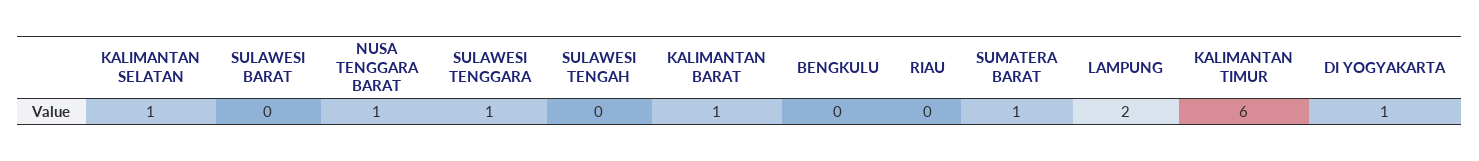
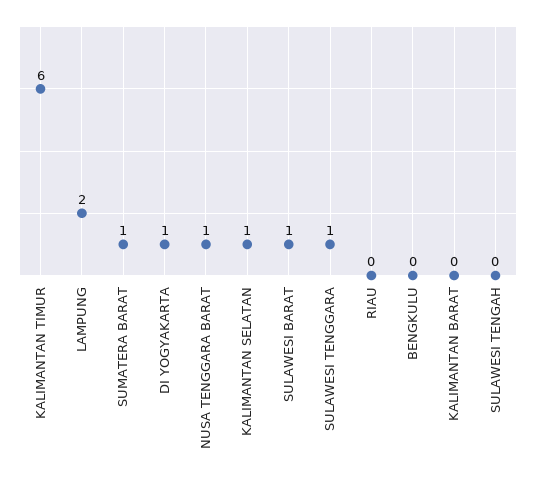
  {
    "KALIMANTAN SELATAN": 1,
-   "SULAWESI BARAT": 0,
+   "SULAWESI BARAT": 1,
    "NUSA TENGGARA BARAT": 1,
    "SULAWESI TENGGARA": 1,
    "SULAWESI TENGAH": 0,
-   "KALIMANTAN BARAT": 1,
+   "KALIMANTAN BARAT": 0,
    "BENGKULU": 0,
    "RIAU": 0,
    "SUMATERA BARAT": 1,
    "LAMPUNG": 2,
    "KALIMANTAN TIMUR": 6,
    "DI YOGYAKARTA": 1
  }

